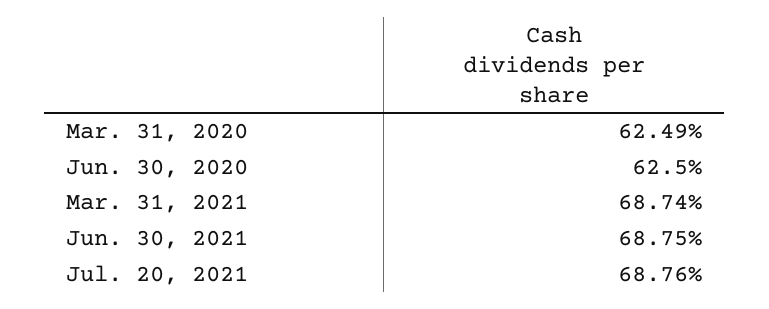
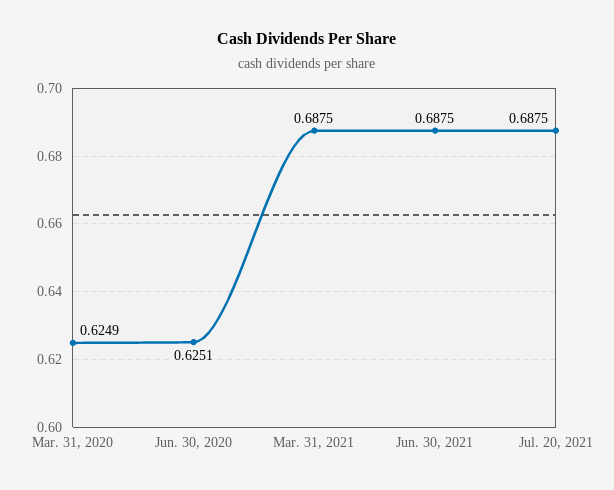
  {
    "Mar. 31, 2020": 0.6249,
-   "Jun. 30, 2020": 0.625,
+   "Jun. 30, 2020": 0.6251,
-   "Mar. 31, 2021": 0.6874,
+   "Mar. 31, 2021": 0.6875,
    "Jun. 30, 2021": 0.6875,
-   "Jul. 20, 2021": 0.6876
+   "Jul. 20, 2021": 0.6875
  }

